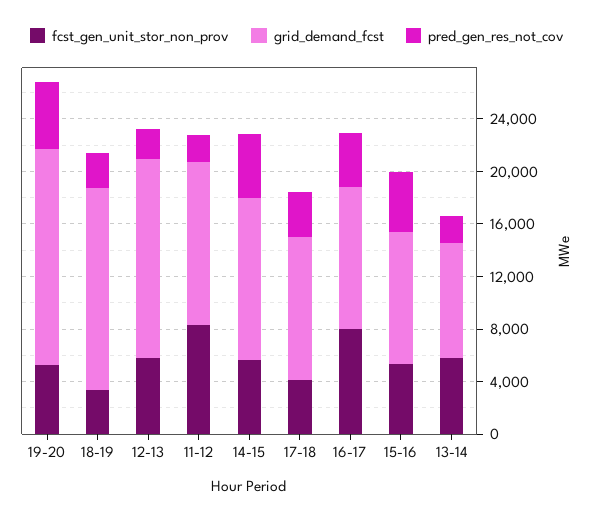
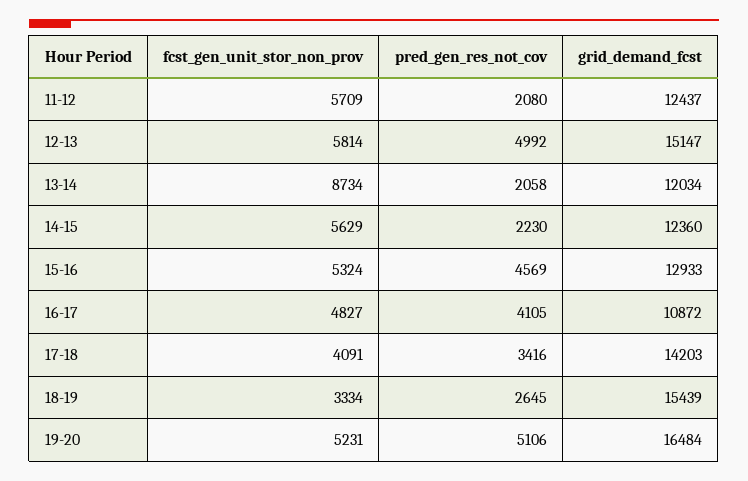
  {
    "fcst_gen_unit_stor_non_prov": {
      "19-20": 5231,
      "18-19": 3334,
      "12-13": 5814,
-     "11-12": 8000,
+     "11-12": 5709,
      "14-15": 5629,
      "17-18": 4091,
-     "16-17": 8000,
+     "16-17": 4827,
      "15-16": 5324,
-     "13-14": 6000
+     "13-14": 8734
    },
    "grid_demand_fcst": {
      "19-20": 16484,
      "18-19": 15439,
      "12-13": 15147,
      "11-12": 12437,
      "14-15": 12360,
-     "17-18": 11000,
+     "17-18": 14203,
      "16-17": 10872,
-     "15-16": 10000,
+     "15-16": 12933,
-     "13-14": 9000
+     "13-14": 12034
    },
    "pred_gen_res_not_cov": {
      "19-20": 5106,
      "18-19": 2645,
-     "12-13": 2000,
+     "12-13": 4992,
      "11-12": 2080,
-     "14-15": 5000,
+     "14-15": 2230,
      "17-18": 3416,
      "16-17": 4105,
      "15-16": 4569,
      "13-14": 2058
    }
  }

